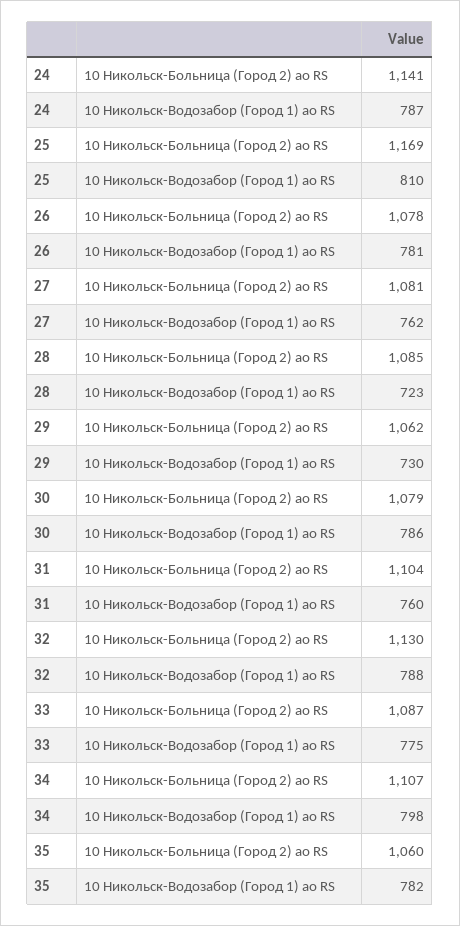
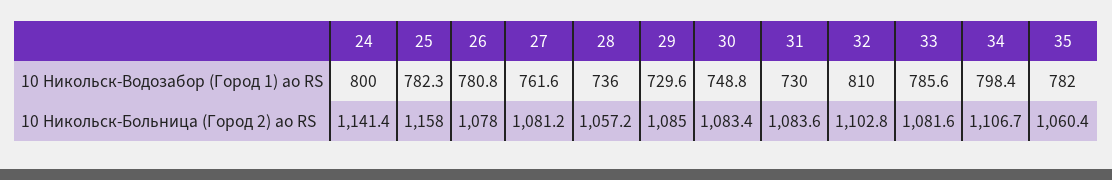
  {
    "24": {
      "10 Никольск-Больница (Город 2) ао RS": 1141.4,
-     "10 Никольск-Водозабор (Город 1) ао RS": 787
+     "10 Никольск-Водозабор (Город 1) ао RS": 800
    },
    "25": {
-     "10 Никольск-Больница (Город 2) ао RS": 1169,
+     "10 Никольск-Больница (Город 2) ао RS": 1158,
-     "10 Никольск-Водозабор (Город 1) ао RS": 810
+     "10 Никольск-Водозабор (Город 1) ао RS": 782.3
    },
    "26": {
      "10 Никольск-Больница (Город 2) ао RS": 1078,
      "10 Никольск-Водозабор (Город 1) ао RS": 780.8
    },
    "27": {
      "10 Никольск-Больница (Город 2) ао RS": 1081.2,
      "10 Никольск-Водозабор (Город 1) ао RS": 761.6
    },
    "28": {
-     "10 Никольск-Больница (Город 2) ао RS": 1085,
+     "10 Никольск-Больница (Город 2) ао RS": 1057.2,
-     "10 Никольск-Водозабор (Город 1) ао RS": 723
+     "10 Никольск-Водозабор (Город 1) ао RS": 736
    },
    "29": {
-     "10 Никольск-Больница (Город 2) ао RS": 1062,
+     "10 Никольск-Больница (Город 2) ао RS": 1085,
      "10 Никольск-Водозабор (Город 1) ао RS": 729.6
    },
    "30": {
-     "10 Никольск-Больница (Город 2) ао RS": 1079,
+     "10 Никольск-Больница (Город 2) ао RS": 1083.4,
-     "10 Никольск-Водозабор (Город 1) ао RS": 786
+     "10 Никольск-Водозабор (Город 1) ао RS": 748.8
    },
    "31": {
-     "10 Никольск-Больница (Город 2) ао RS": 1104,
+     "10 Никольск-Больница (Город 2) ао RS": 1083.6,
-     "10 Никольск-Водозабор (Город 1) ао RS": 760
+     "10 Никольск-Водозабор (Город 1) ао RS": 730
    },
    "32": {
-     "10 Никольск-Больница (Город 2) ао RS": 1130,
+     "10 Никольск-Больница (Город 2) ао RS": 1102.8,
-     "10 Никольск-Водозабор (Город 1) ао RS": 788
+     "10 Никольск-Водозабор (Город 1) ао RS": 810
    },
    "33": {
-     "10 Никольск-Больница (Город 2) ао RS": 1087,
+     "10 Никольск-Больница (Город 2) ао RS": 1081.6,
-     "10 Никольск-Водозабор (Город 1) ао RS": 775
+     "10 Никольск-Водозабор (Город 1) ао RS": 785.6
    },
    "34": {
      "10 Никольск-Больница (Город 2) ао RS": 1106.7,
      "10 Никольск-Водозабор (Город 1) ао RS": 798.4
    },
    "35": {
      "10 Никольск-Больница (Город 2) ао RS": 1060.4,
      "10 Никольск-Водозабор (Город 1) ао RS": 782
    }
  }

